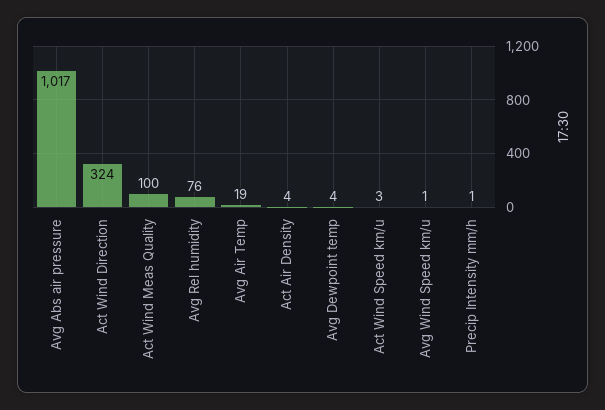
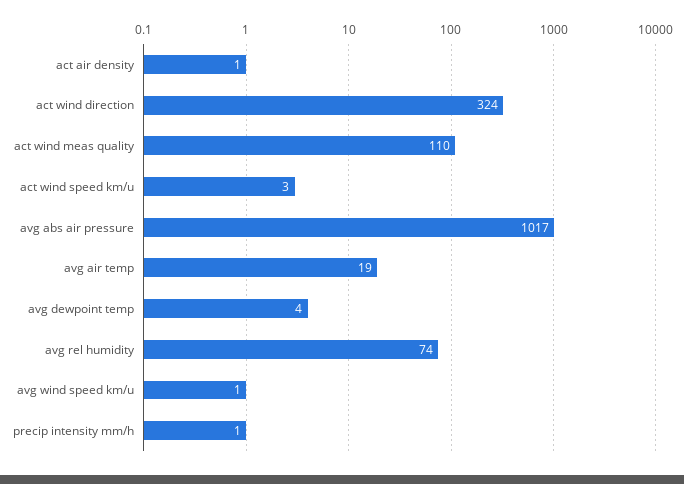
  {
    "Avg Abs air pressure": 1017,
    "Act Wind Direction": 324,
-   "Act Wind Meas Quality": 100,
+   "Act Wind Meas Quality": 110,
-   "Avg Rel humidity": 76,
+   "Avg Rel humidity": 74,
    "Avg Air Temp": 19,
-   "Act Air Density": 4,
+   "Act Air Density": 1,
    "Avg Dewpoint temp": 4,
    "Act Wind Speed km/u": 3,
    "Avg Wind Speed km/u": 1,
    "Precip Intensity mm/h": 1
  }

